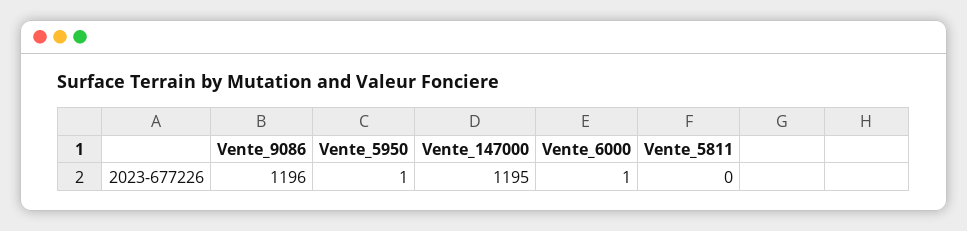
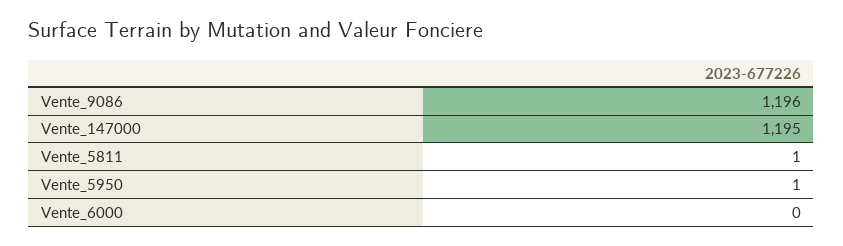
  {
    "Vente_9086": 1196,
    "Vente_5950": 1,
    "Vente_147000": 1195,
-   "Vente_6000": 1,
+   "Vente_6000": 0,
-   "Vente_5811": 0
+   "Vente_5811": 1
  }

